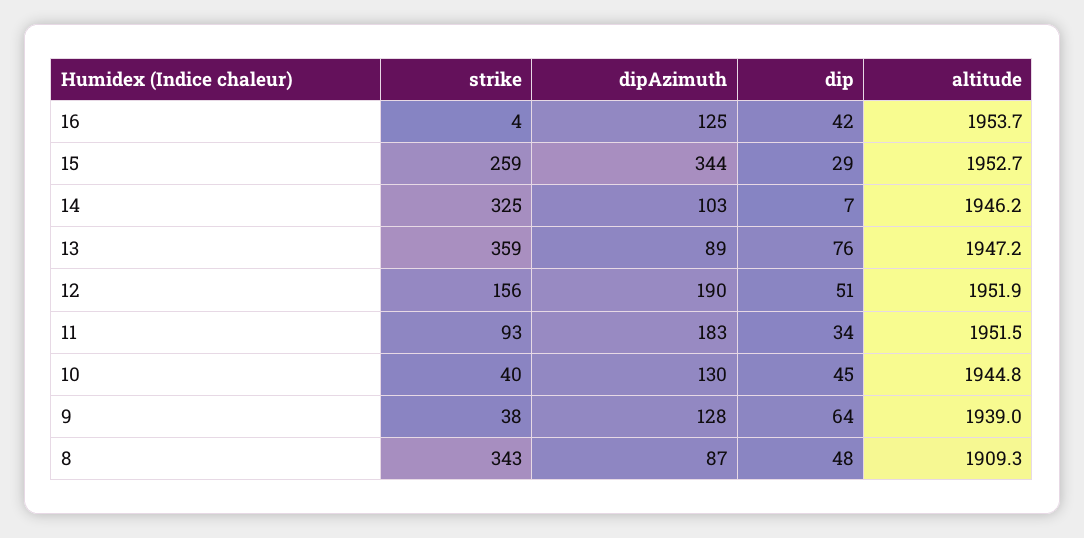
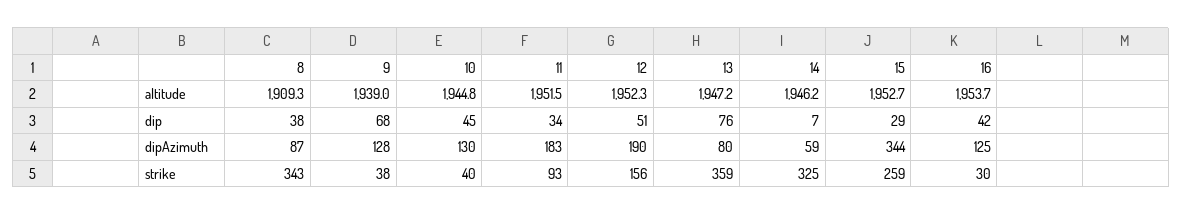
  {
    "strike": {
-     "16": 4,
+     "16": 30,
      "15": 259,
      "14": 325,
      "13": 359,
      "12": 156,
      "11": 93,
      "10": 40,
      "9": 38,
      "8": 343
    },
    "dipAzimuth": {
      "16": 125,
      "15": 344,
-     "14": 103,
+     "14": 59,
-     "13": 89,
+     "13": 80,
      "12": 190,
      "11": 183,
      "10": 130,
      "9": 128,
      "8": 87
    },
    "dip": {
      "16": 42,
      "15": 29,
      "14": 7,
      "13": 76,
      "12": 51,
      "11": 34,
      "10": 45,
-     "9": 64,
+     "9": 68,
-     "8": 48
+     "8": 38
    },
    "altitude": {
      "16": 1953.7,
      "15": 1952.7,
      "14": 1946.2,
      "13": 1947.2,
-     "12": 1951.9,
+     "12": 1952.3,
      "11": 1951.5,
      "10": 1944.8,
      "9": 1939,
      "8": 1909.3
    }
  }

